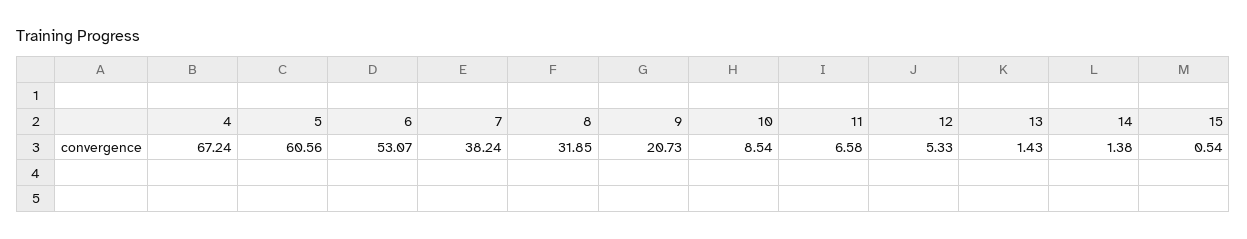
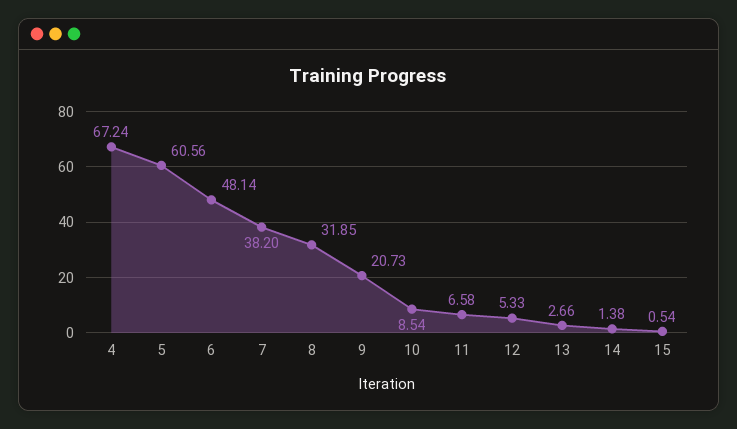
  {
    "4": 67.24,
    "5": 60.56,
-   "6": 53.07,
+   "6": 48.14,
-   "7": 38.24,
+   "7": 38.2,
    "8": 31.85,
    "9": 20.73,
    "10": 8.54,
    "11": 6.58,
    "12": 5.33,
-   "13": 1.43,
+   "13": 2.66,
    "14": 1.38,
    "15": 0.54
  }

